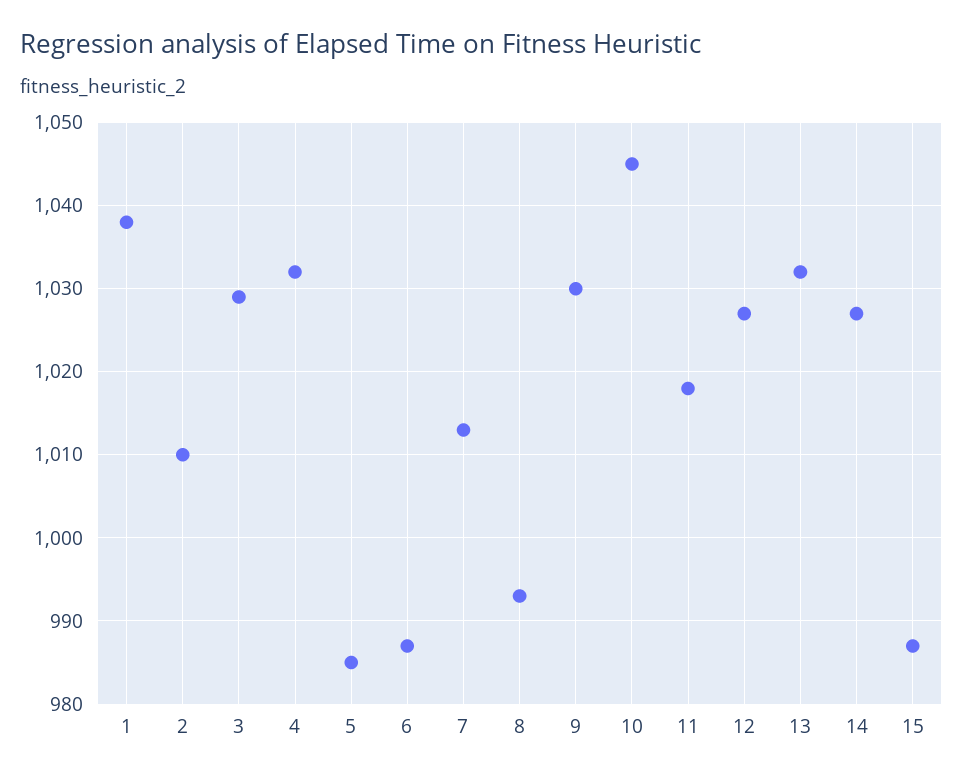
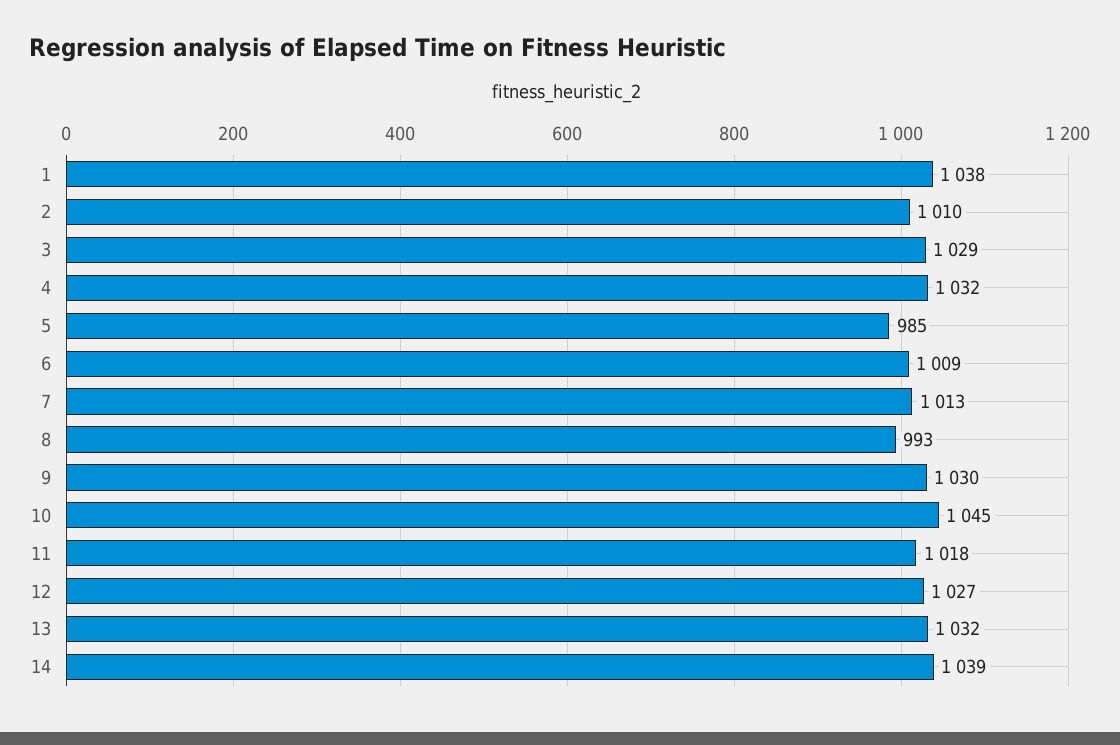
  {
    "1": 1038,
    "2": 1010,
    "3": 1029,
    "4": 1032,
    "5": 985,
-   "6": 987,
+   "6": 1009,
    "7": 1013,
    "8": 993,
    "9": 1030,
    "10": 1045,
    "11": 1018,
    "12": 1027,
    "13": 1032,
-   "14": 1027,
+   "14": 1039
-   "15": 987
  }

